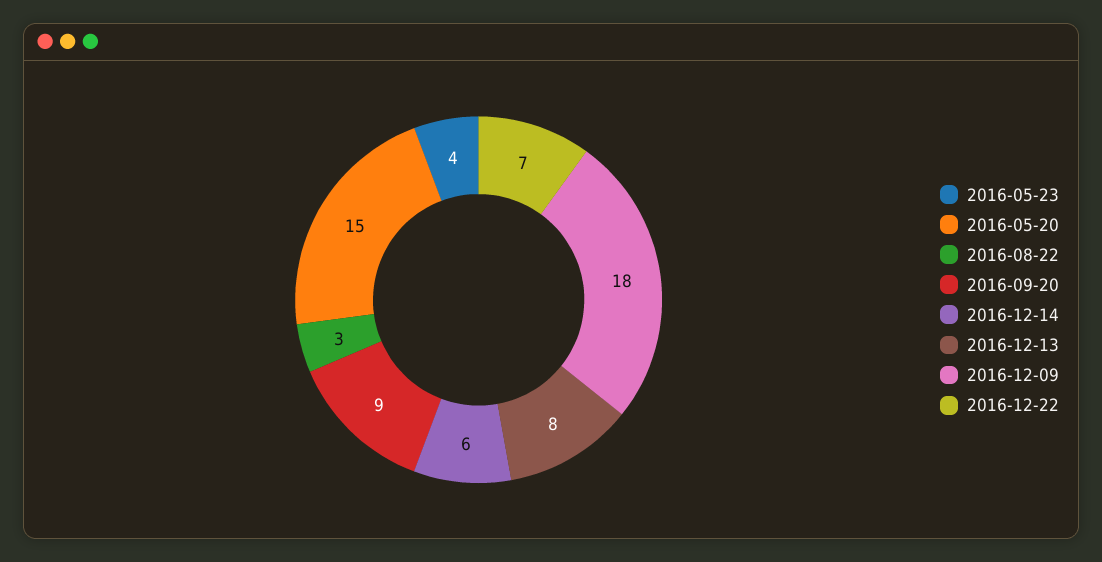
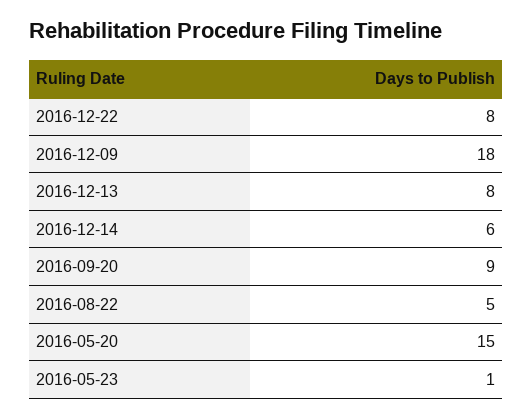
  {
-   "2016-05-23": 4,
+   "2016-05-23": 1,
    "2016-05-20": 15,
-   "2016-08-22": 3,
+   "2016-08-22": 5,
    "2016-09-20": 9,
    "2016-12-14": 6,
    "2016-12-13": 8,
    "2016-12-09": 18,
-   "2016-12-22": 7
+   "2016-12-22": 8
  }

